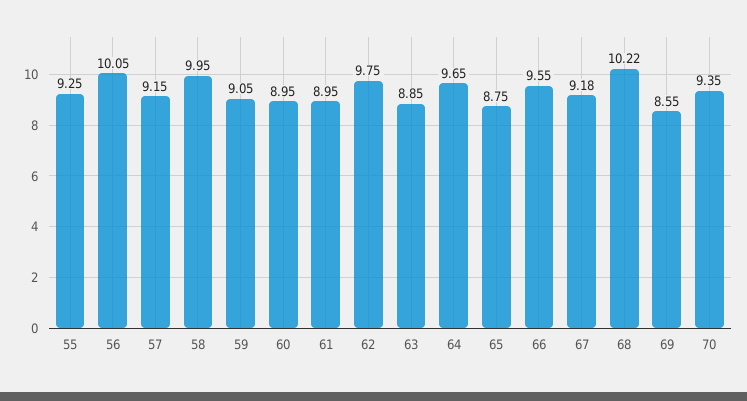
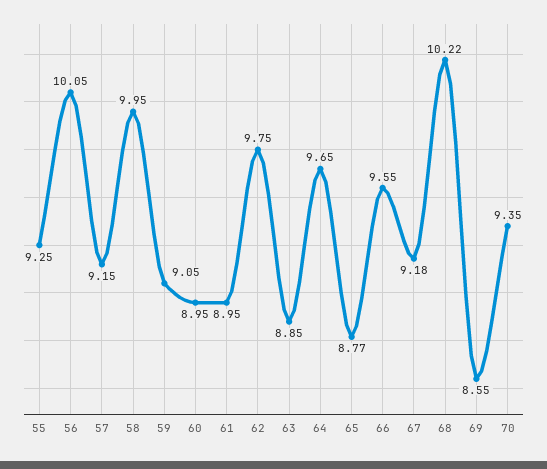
  {
    "55": 9.25,
    "56": 10.05,
    "57": 9.15,
    "58": 9.95,
    "59": 9.05,
    "60": 8.95,
    "61": 8.95,
    "62": 9.75,
    "63": 8.85,
    "64": 9.65,
-   "65": 8.75,
+   "65": 8.77,
    "66": 9.55,
    "67": 9.18,
    "68": 10.22,
    "69": 8.55,
    "70": 9.35
  }

